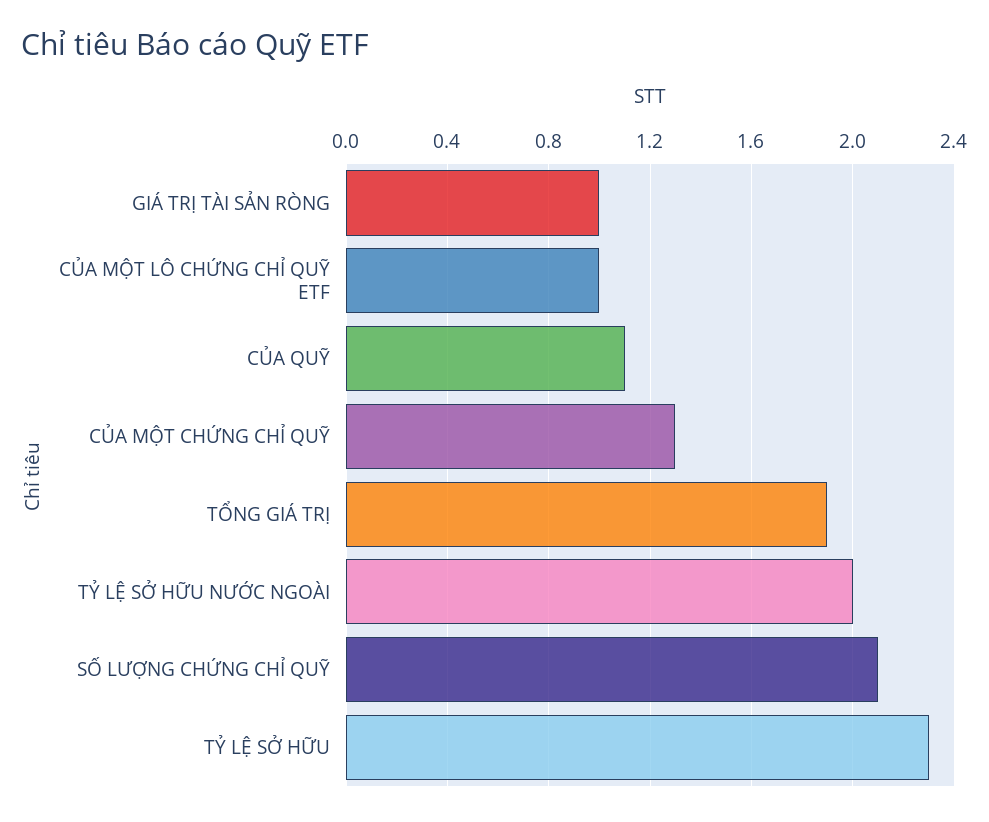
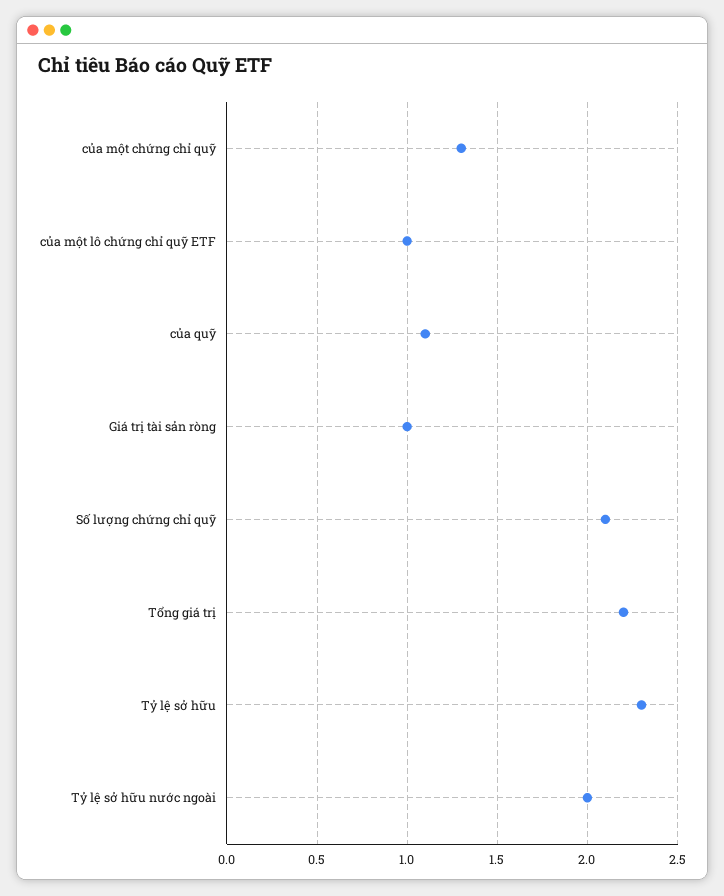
  {
    "GIÁ TRỊ TÀI SẢN RÒNG": 1,
    "CỦA MỘT LÔ CHỨNG CHỈ QUỸ ETF": 1,
    "CỦA QUỸ": 1.1,
    "CỦA MỘT CHỨNG CHỈ QUỸ": 1.3,
-   "TỔNG GIÁ TRỊ": 1.9,
+   "TỔNG GIÁ TRỊ": 2.2,
    "TỶ LỆ SỞ HỮU NƯỚC NGOÀI": 2,
    "SỐ LƯỢNG CHỨNG CHỈ QUỸ": 2.1,
    "TỶ LỆ SỞ HỮU": 2.3
  }

